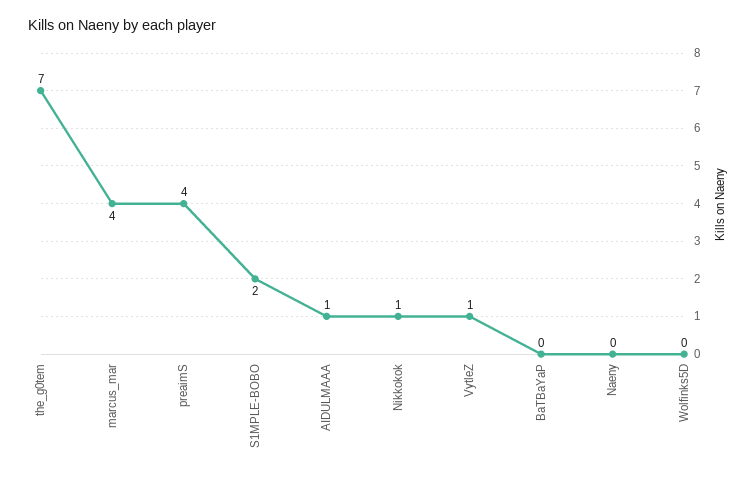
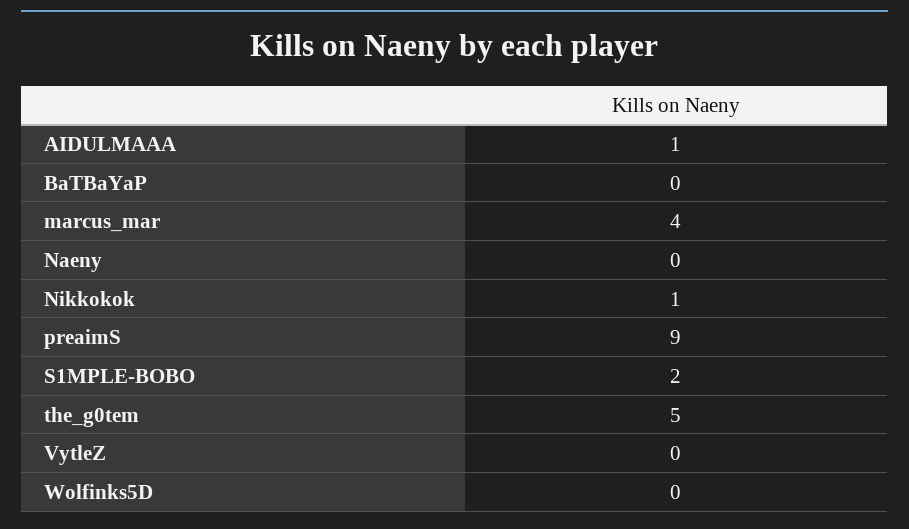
  {
-   "the_g0tem": 7,
+   "the_g0tem": 5,
    "marcus_mar": 4,
-   "preaimS": 4,
+   "preaimS": 9,
    "S1MPLE-BOBO": 2,
    "AIDULMAAA": 1,
    "Nikkokok": 1,
-   "VytleZ": 1,
+   "VytleZ": 0,
    "BaTBaYaP": 0,
    "Naeny": 0,
    "Wolfinks5D": 0
  }

